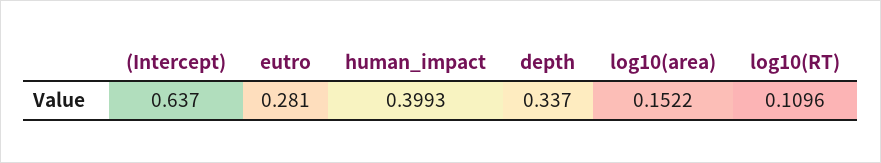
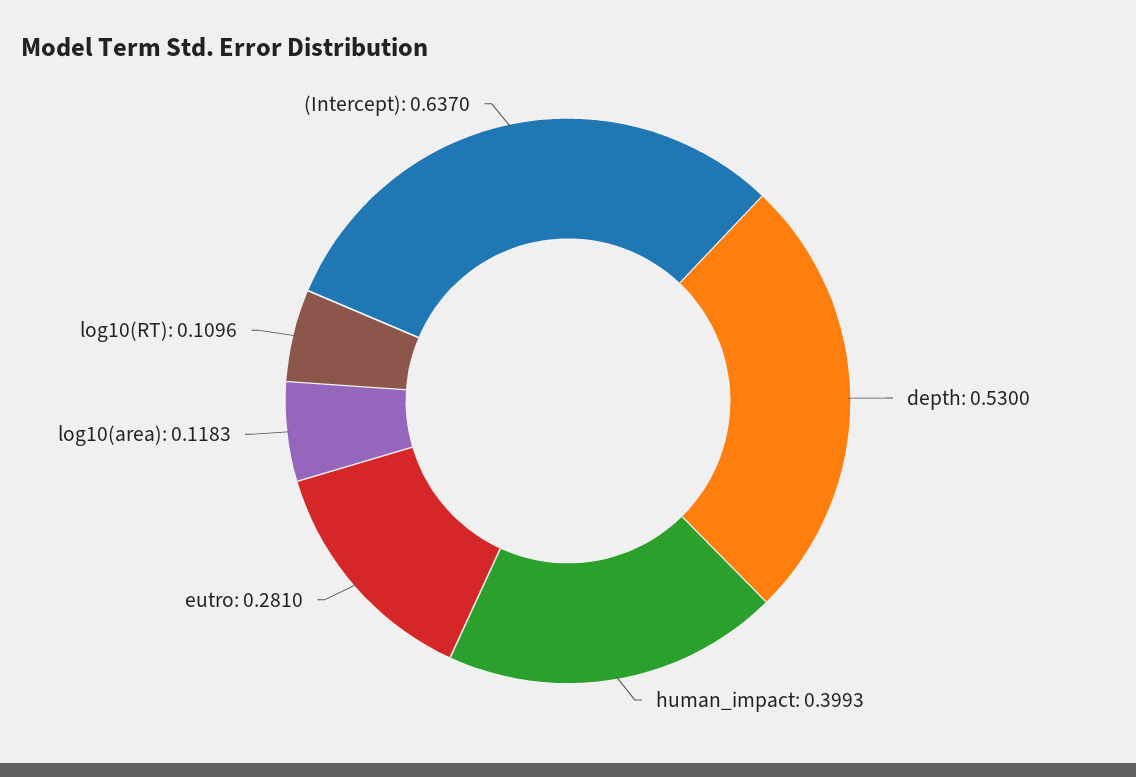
  {
    "(Intercept)": 0.637,
    "eutro": 0.281,
    "human_impact": 0.3993,
-   "depth": 0.337,
+   "depth": 0.53,
-   "log10(area)": 0.1522,
+   "log10(area)": 0.1183,
    "log10(RT)": 0.1096
  }

